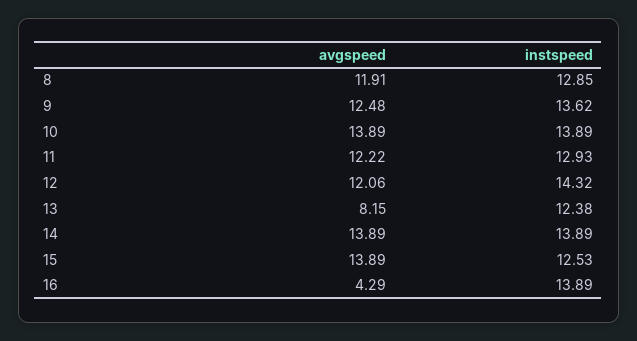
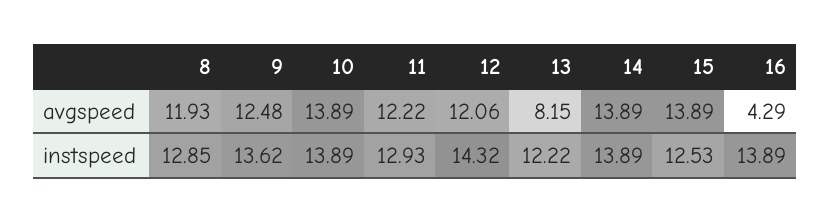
  {
    "avgspeed": {
-     "8": 11.91,
+     "8": 11.93,
      "9": 12.48,
      "10": 13.89,
      "11": 12.22,
      "12": 12.06,
      "13": 8.15,
      "14": 13.89,
      "15": 13.89,
      "16": 4.29
    },
    "instspeed": {
      "8": 12.85,
      "9": 13.62,
      "10": 13.89,
      "11": 12.93,
      "12": 14.32,
-     "13": 12.38,
+     "13": 12.22,
      "14": 13.89,
      "15": 12.53,
      "16": 13.89
    }
  }

